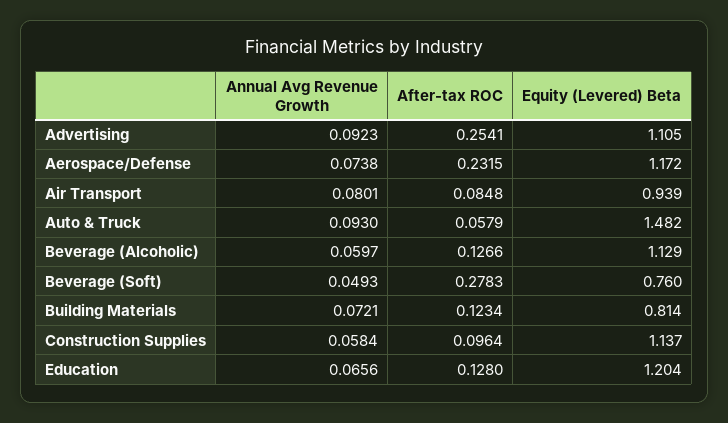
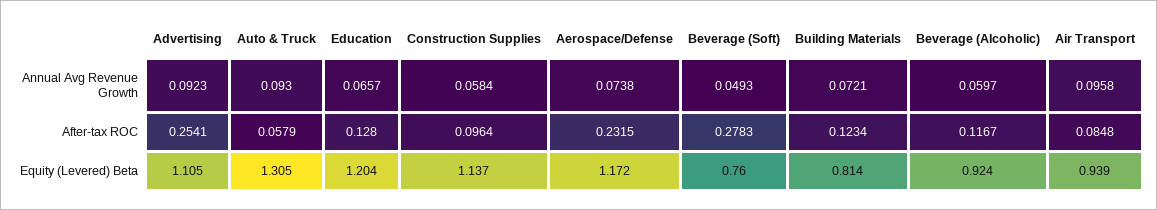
  {
    "Annual Avg Revenue Growth": {
      "Advertising": 0.0923,
      "Aerospace/Defense": 0.0738,
-     "Air Transport": 0.0801,
+     "Air Transport": 0.0958,
      "Auto & Truck": 0.093,
      "Beverage (Alcoholic)": 0.0597,
      "Beverage (Soft)": 0.0493,
      "Building Materials": 0.0721,
      "Construction Supplies": 0.0584,
-     "Education": 0.0656
+     "Education": 0.0657
    },
    "After-tax ROC": {
      "Advertising": 0.2541,
      "Aerospace/Defense": 0.2315,
      "Air Transport": 0.0848,
      "Auto & Truck": 0.0579,
-     "Beverage (Alcoholic)": 0.1266,
+     "Beverage (Alcoholic)": 0.1167,
      "Beverage (Soft)": 0.2783,
      "Building Materials": 0.1234,
      "Construction Supplies": 0.0964,
      "Education": 0.128
    },
    "Equity (Levered) Beta": {
      "Advertising": 1.105,
      "Aerospace/Defense": 1.172,
      "Air Transport": 0.939,
-     "Auto & Truck": 1.482,
+     "Auto & Truck": 1.305,
-     "Beverage (Alcoholic)": 1.129,
+     "Beverage (Alcoholic)": 0.924,
      "Beverage (Soft)": 0.76,
      "Building Materials": 0.814,
      "Construction Supplies": 1.137,
      "Education": 1.204
    }
  }

